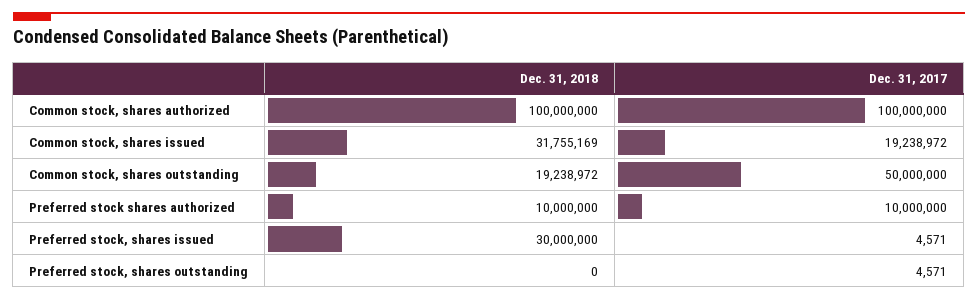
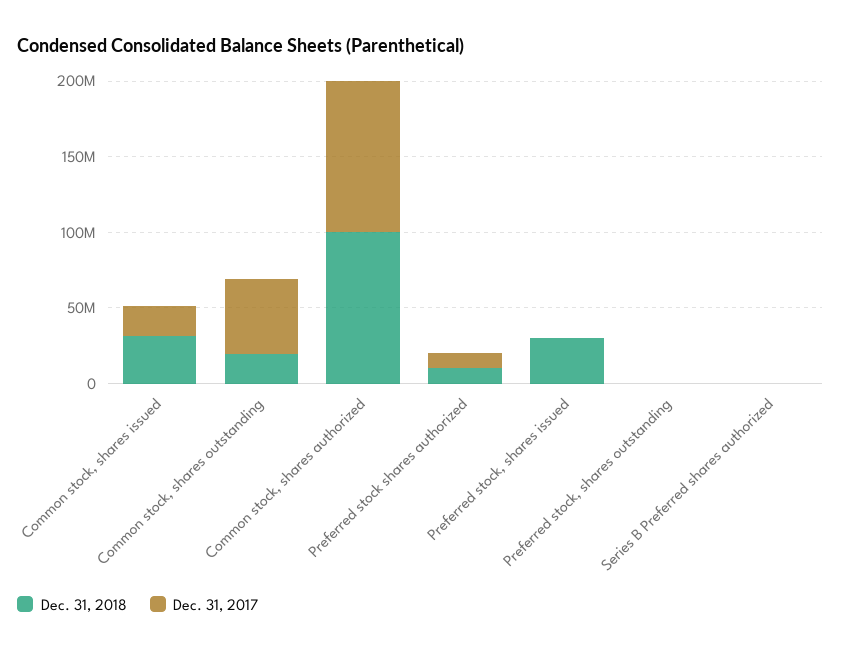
  {
    "Dec. 31, 2018": {
      "Common stock, shares authorized": 100000000,
      "Common stock, shares issued": 31755169,
      "Common stock, shares outstanding": 19238972,
      "Preferred stock shares authorized": 10000000,
      "Preferred stock, shares issued": 30000000,
-     "Preferred stock, shares outstanding": 0
+     "Preferred stock, shares outstanding": 0,
+     "Series B Preferred shares authorized": 0
    },
    "Dec. 31, 2017": {
      "Common stock, shares authorized": 100000000,
      "Common stock, shares issued": 19238972,
      "Common stock, shares outstanding": 50000000,
      "Preferred stock shares authorized": 10000000,
      "Preferred stock, shares issued": 4571,
-     "Preferred stock, shares outstanding": 4571
+     "Preferred stock, shares outstanding": 4571,
+     "Series B Preferred shares authorized": 0
    }
  }

